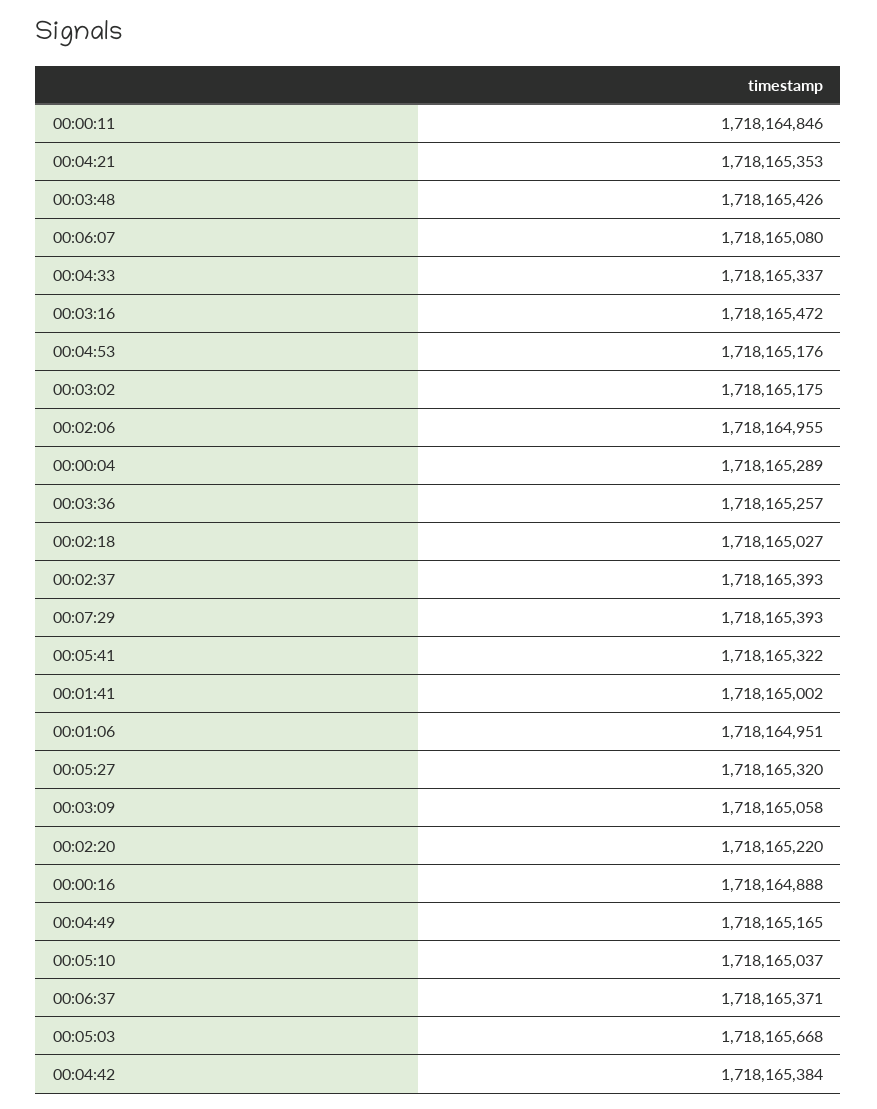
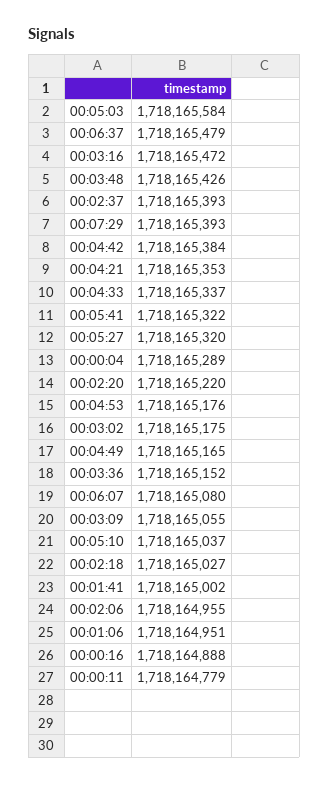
  {
-   "00:00:11": 1718164846,
+   "00:00:11": 1718164779,
    "00:04:21": 1718165353,
    "00:03:48": 1718165426,
    "00:06:07": 1718165080,
    "00:04:33": 1718165337,
    "00:03:16": 1718165472,
    "00:04:53": 1718165176,
    "00:03:02": 1718165175,
    "00:02:06": 1718164955,
    "00:00:04": 1718165289,
-   "00:03:36": 1718165257,
+   "00:03:36": 1718165152,
    "00:02:18": 1718165027,
    "00:02:37": 1718165393,
    "00:07:29": 1718165393,
    "00:05:41": 1718165322,
    "00:01:41": 1718165002,
    "00:01:06": 1718164951,
    "00:05:27": 1718165320,
-   "00:03:09": 1718165058,
+   "00:03:09": 1718165055,
    "00:02:20": 1718165220,
    "00:00:16": 1718164888,
    "00:04:49": 1718165165,
    "00:05:10": 1718165037,
-   "00:06:37": 1718165371,
+   "00:06:37": 1718165479,
-   "00:05:03": 1718165668,
+   "00:05:03": 1718165584,
    "00:04:42": 1718165384
  }

